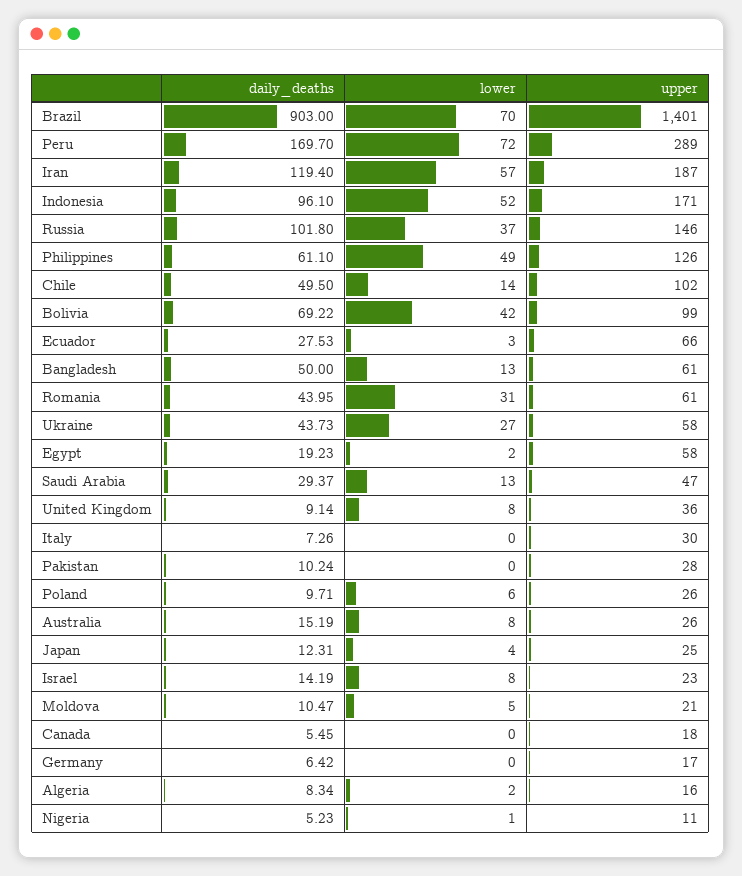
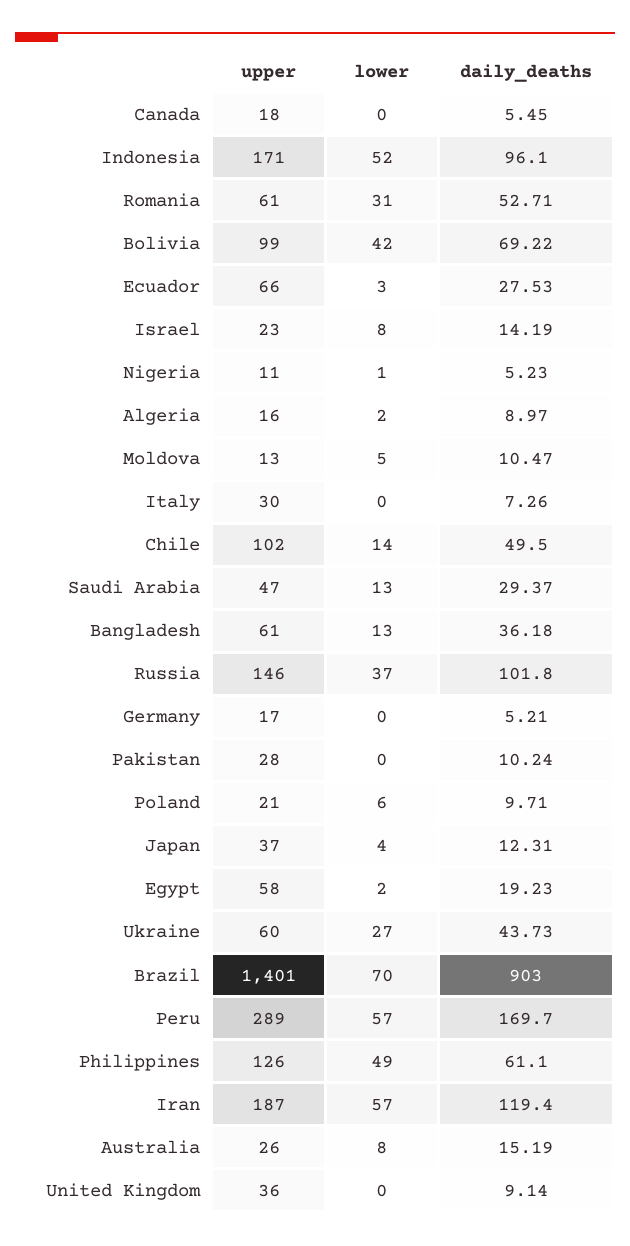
  {
    "daily_deaths": {
      "Brazil": 903,
      "Peru": 169.7,
      "Iran": 119.4,
      "Indonesia": 96.1,
      "Russia": 101.8,
      "Philippines": 61.1,
      "Chile": 49.5,
      "Bolivia": 69.22,
      "Ecuador": 27.53,
-     "Bangladesh": 50,
+     "Bangladesh": 36.18,
-     "Romania": 43.95,
+     "Romania": 52.71,
      "Ukraine": 43.73,
      "Egypt": 19.23,
      "Saudi Arabia": 29.37,
      "United Kingdom": 9.14,
      "Italy": 7.26,
      "Pakistan": 10.24,
      "Poland": 9.71,
      "Australia": 15.19,
      "Japan": 12.31,
      "Israel": 14.19,
      "Moldova": 10.47,
      "Canada": 5.45,
-     "Germany": 6.42,
+     "Germany": 5.21,
-     "Algeria": 8.34,
+     "Algeria": 8.97,
      "Nigeria": 5.23
    },
    "lower": {
      "Brazil": 70,
-     "Peru": 72,
+     "Peru": 57,
      "Iran": 57,
      "Indonesia": 52,
      "Russia": 37,
      "Philippines": 49,
      "Chile": 14,
      "Bolivia": 42,
      "Ecuador": 3,
      "Bangladesh": 13,
      "Romania": 31,
      "Ukraine": 27,
      "Egypt": 2,
      "Saudi Arabia": 13,
-     "United Kingdom": 8,
+     "United Kingdom": 0,
      "Italy": 0,
      "Pakistan": 0,
      "Poland": 6,
      "Australia": 8,
      "Japan": 4,
      "Israel": 8,
      "Moldova": 5,
      "Canada": 0,
      "Germany": 0,
      "Algeria": 2,
      "Nigeria": 1
    },
    "upper": {
      "Brazil": 1401,
      "Peru": 289,
      "Iran": 187,
      "Indonesia": 171,
      "Russia": 146,
      "Philippines": 126,
      "Chile": 102,
      "Bolivia": 99,
      "Ecuador": 66,
      "Bangladesh": 61,
      "Romania": 61,
-     "Ukraine": 58,
+     "Ukraine": 60,
      "Egypt": 58,
      "Saudi Arabia": 47,
      "United Kingdom": 36,
      "Italy": 30,
      "Pakistan": 28,
-     "Poland": 26,
+     "Poland": 21,
      "Australia": 26,
-     "Japan": 25,
+     "Japan": 37,
      "Israel": 23,
-     "Moldova": 21,
+     "Moldova": 13,
      "Canada": 18,
      "Germany": 17,
      "Algeria": 16,
      "Nigeria": 11
    }
  }

